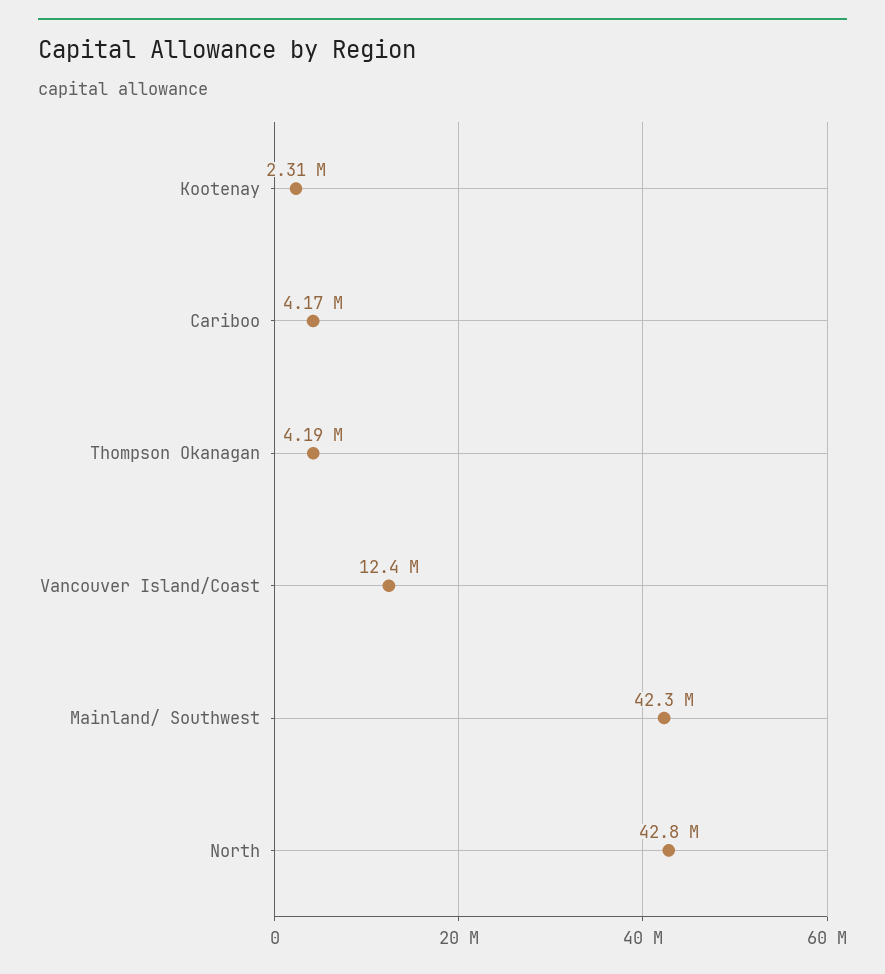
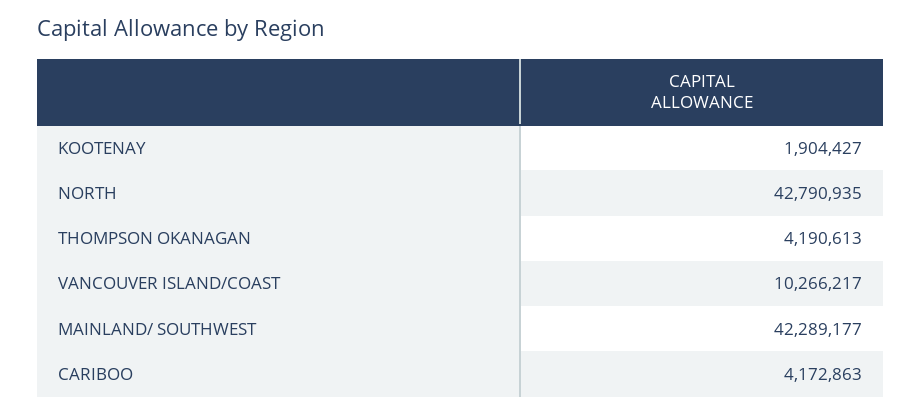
  {
-   "Kootenay": 2310000,
+   "Kootenay": 1904427,
    "Cariboo": 4172863,
    "Thompson Okanagan": 4190613,
-   "Vancouver Island/Coast": 12400000,
+   "Vancouver Island/Coast": 10266217,
    "Mainland/ Southwest": 42289177,
    "North": 42790935
  }

